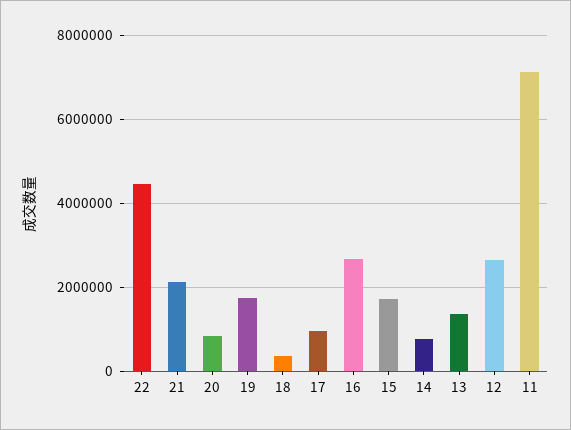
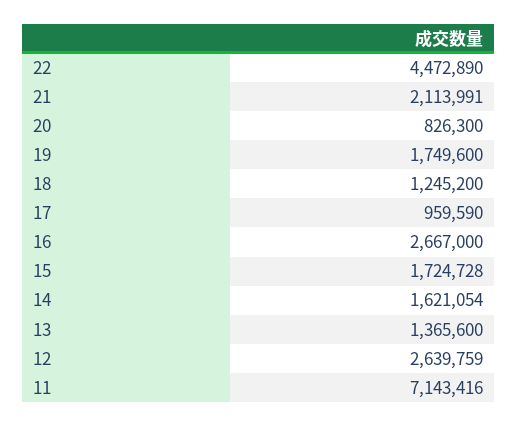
  {
    "22": 4472890,
    "21": 2113991,
    "20": 826300,
    "19": 1749600,
-   "18": 400000,
+   "18": 1245200,
    "17": 959590,
    "16": 2667000,
    "15": 1724728,
-   "14": 800000,
+   "14": 1621054,
    "13": 1365600,
    "12": 2639759,
    "11": 7143416
  }

